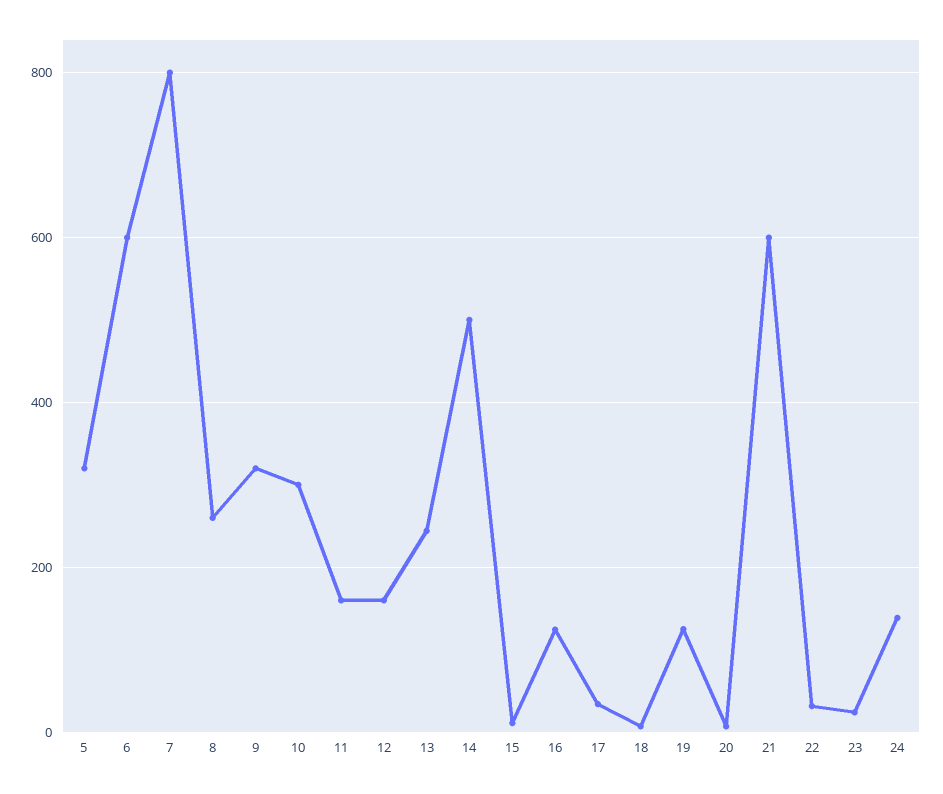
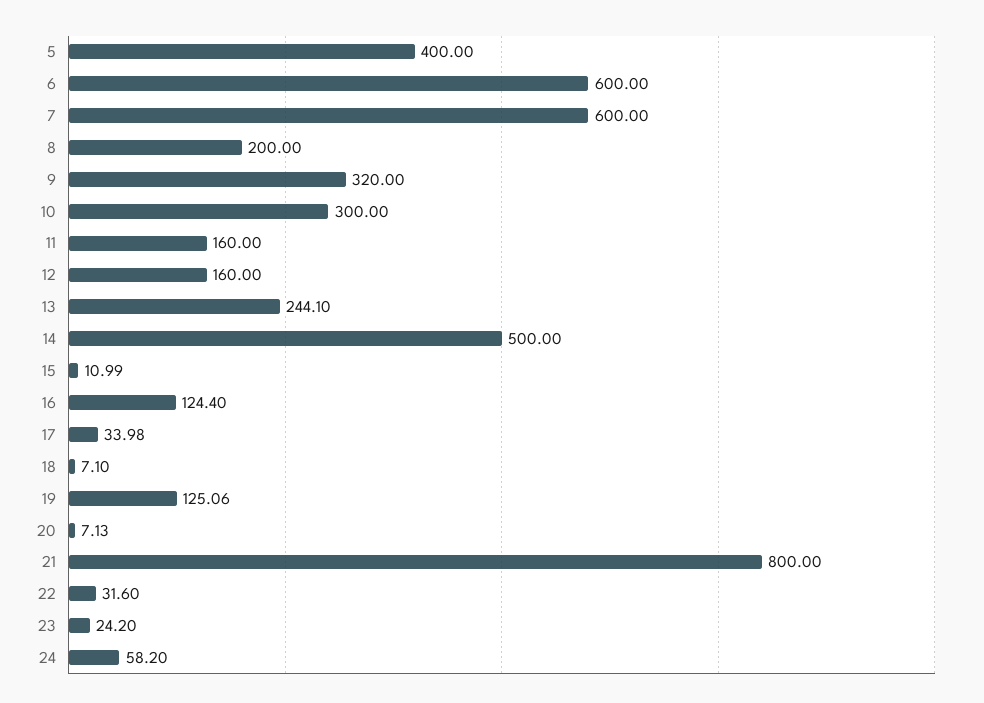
  {
-   "5": 320,
+   "5": 400,
    "6": 600,
-   "7": 800,
+   "7": 600,
-   "8": 260,
+   "8": 200,
    "9": 320,
    "10": 300,
    "11": 160,
    "12": 160,
    "13": 244.1,
    "14": 500,
    "15": 10.99,
    "16": 124.4,
    "17": 33.98,
    "18": 7.1,
    "19": 125.06,
    "20": 7.13,
-   "21": 600,
+   "21": 800,
    "22": 31.6,
    "23": 24.2,
-   "24": 140
+   "24": 58.2
  }

